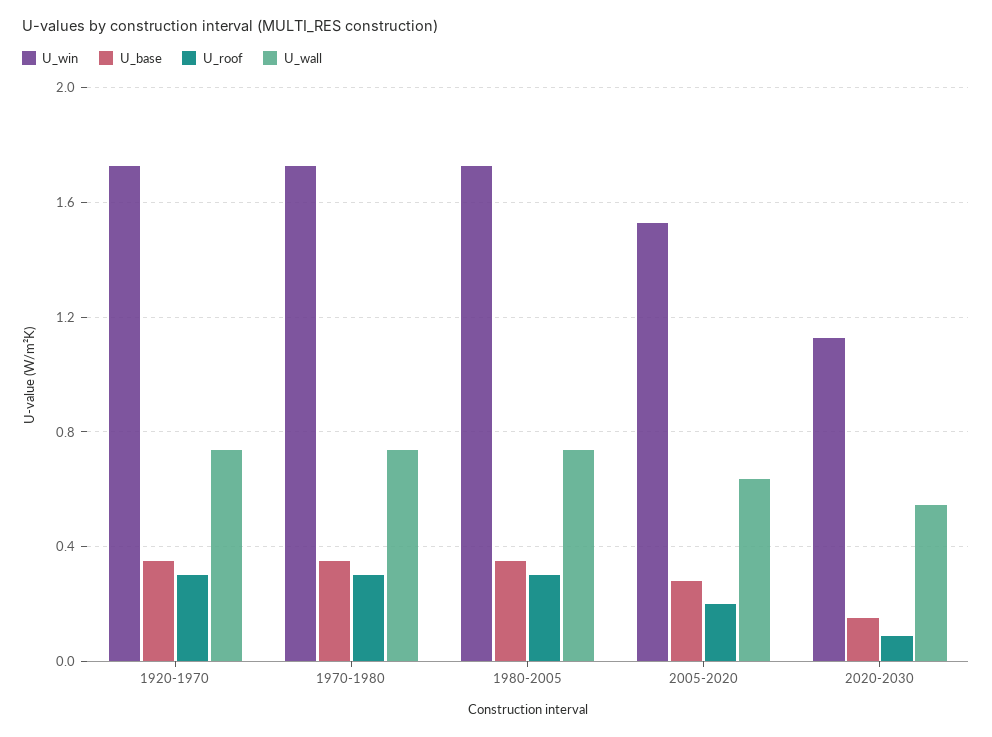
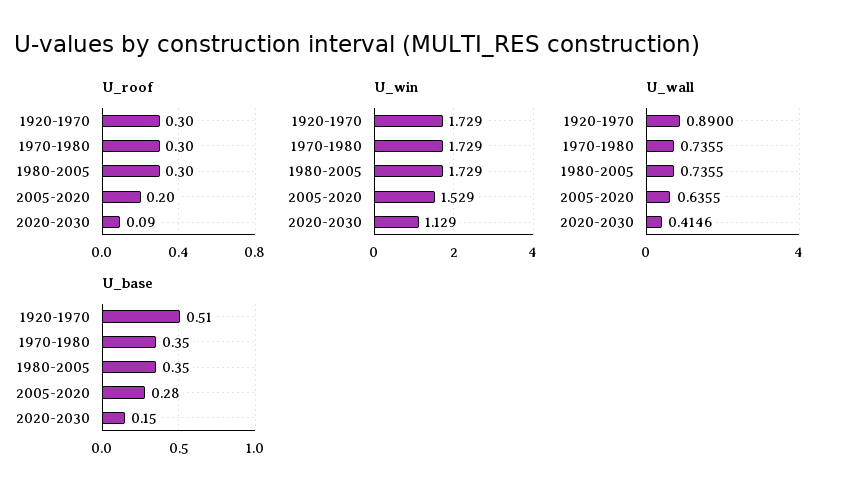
  {
    "U_win": {
      "1920-1970": 1.729,
      "1970-1980": 1.729,
      "1980-2005": 1.729,
      "2005-2020": 1.529,
      "2020-2030": 1.129
    },
    "U_base": {
-     "1920-1970": 0.35,
+     "1920-1970": 0.51,
      "1970-1980": 0.35,
      "1980-2005": 0.35,
      "2005-2020": 0.28,
      "2020-2030": 0.15
    },
    "U_roof": {
      "1920-1970": 0.3,
      "1970-1980": 0.3,
      "1980-2005": 0.3,
      "2005-2020": 0.2,
      "2020-2030": 0.09
    },
    "U_wall": {
-     "1920-1970": 0.75,
+     "1920-1970": 0.89,
      "1970-1980": 0.7355,
      "1980-2005": 0.7355,
      "2005-2020": 0.6355,
-     "2020-2030": 0.55
+     "2020-2030": 0.4146
    }
  }

